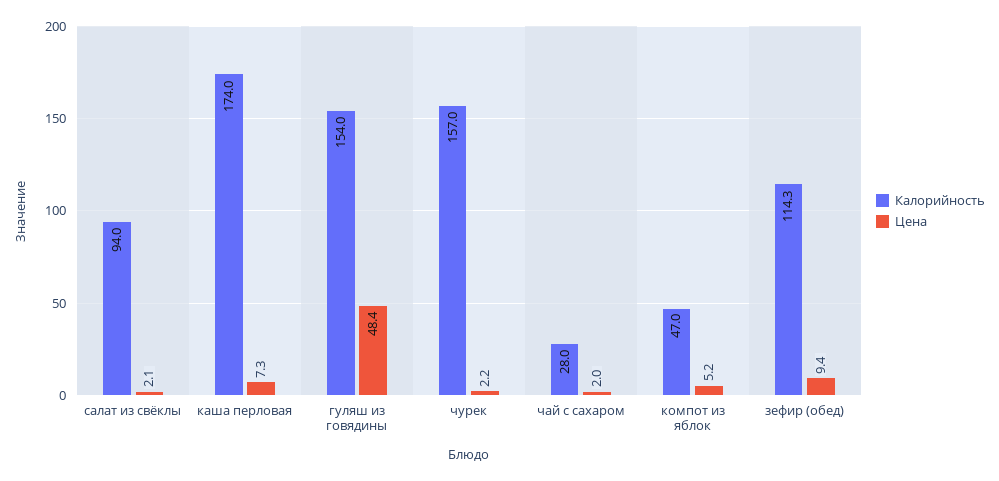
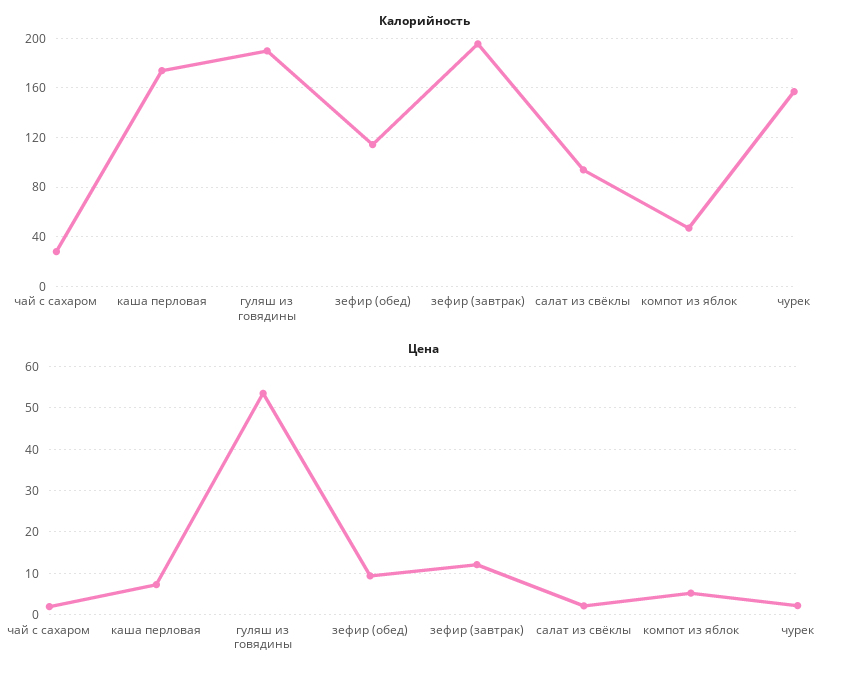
  {
    "Калорийность": {
      "салат из свёклы": 94,
      "каша перловая": 174,
-     "гуляш из говядины": 154,
+     "гуляш из говядины": 190,
      "чурек": 157,
      "чай с сахаром": 28,
      "компот из яблок": 47,
-     "зефир (обед)": 114.3
+     "зефир (обед)": 114.3,
+     "зефир (завтрак)": 195
    },
    "Цена": {
      "салат из свёклы": 2.1,
      "каша перловая": 7.3,
-     "гуляш из говядины": 48.4,
+     "гуляш из говядины": 54,
      "чурек": 2.2,
      "чай с сахаром": 2,
      "компот из яблок": 5.2,
-     "зефир (обед)": 9.4
+     "зефир (обед)": 9.4,
+     "зефир (завтрак)": 12
    }
  }

